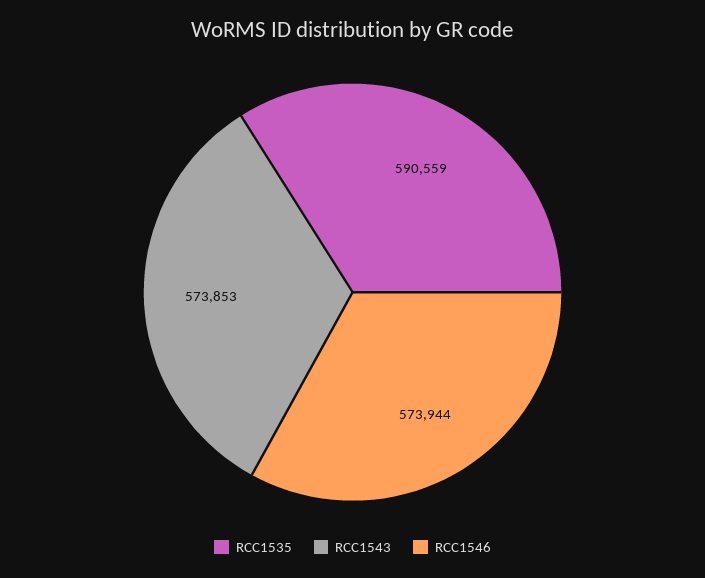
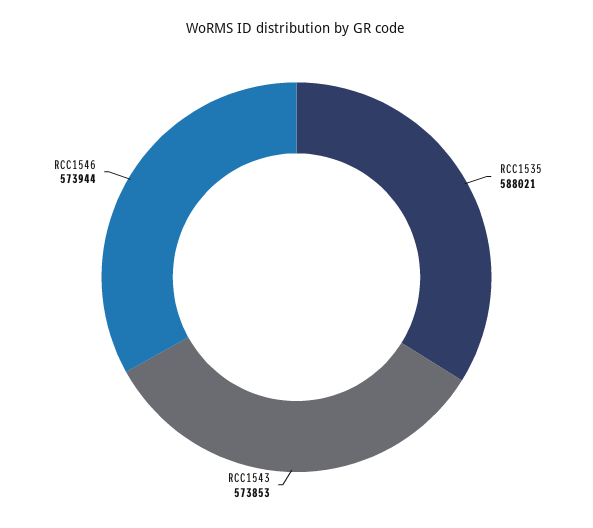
  {
-   "RCC1535": 590559,
+   "RCC1535": 588021,
    "RCC1543": 573853,
    "RCC1546": 573944
  }

